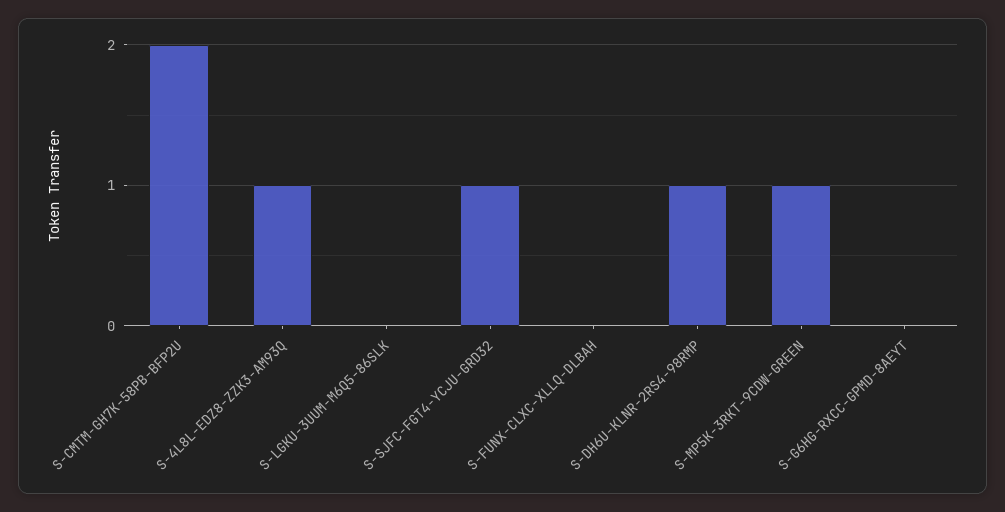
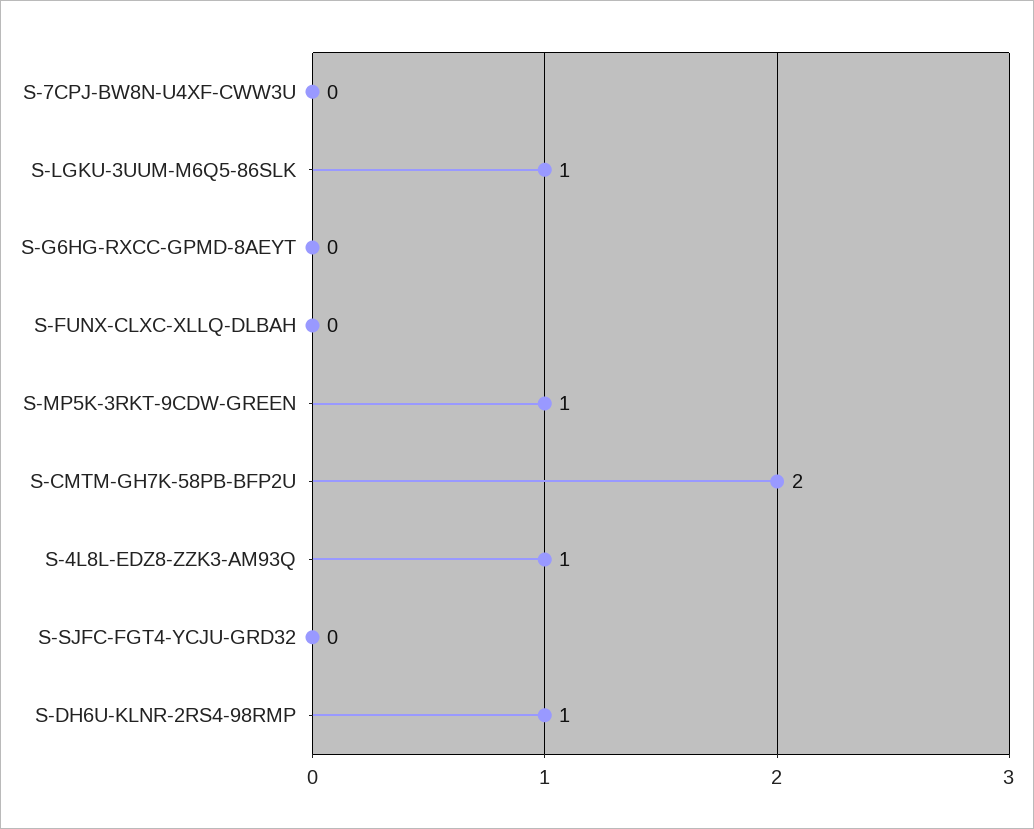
  {
    "S-CMTM-GH7K-58PB-BFP2U": 2,
    "S-4L8L-EDZ8-ZZK3-AM93Q": 1,
-   "S-LGKU-3UUM-M6Q5-86SLK": 0,
+   "S-LGKU-3UUM-M6Q5-86SLK": 1,
-   "S-SJFC-FGT4-YCJU-GRD32": 1,
+   "S-SJFC-FGT4-YCJU-GRD32": 0,
    "S-FUNX-CLXC-XLLQ-DLBAH": 0,
    "S-DH6U-KLNR-2RS4-98RMP": 1,
    "S-MP5K-3RKT-9CDW-GREEN": 1,
-   "S-G6HG-RXCC-GPMD-8AEYT": 0
+   "S-G6HG-RXCC-GPMD-8AEYT": 0,
+   "S-7CPJ-BW8N-U4XF-CWW3U": 0
  }

